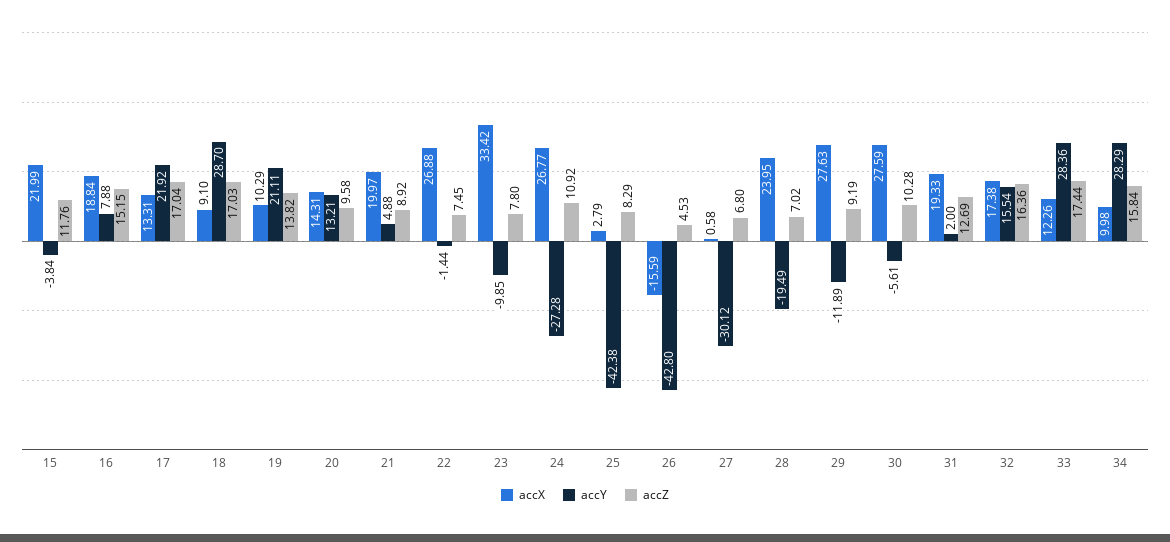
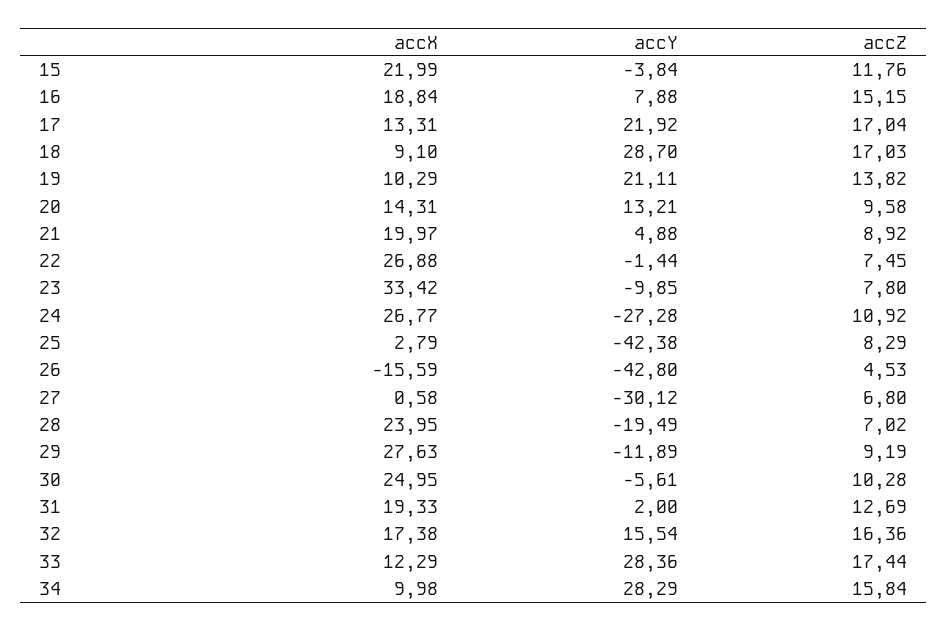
  {
    "accX": {
      "15": 21.99,
      "16": 18.84,
      "17": 13.31,
      "18": 9.1,
      "19": 10.29,
      "20": 14.31,
      "21": 19.97,
      "22": 26.88,
      "23": 33.42,
      "24": 26.77,
      "25": 2.79,
      "26": -15.59,
      "27": 0.58,
      "28": 23.95,
      "29": 27.63,
-     "30": 27.59,
+     "30": 24.95,
      "31": 19.33,
      "32": 17.38,
-     "33": 12.26,
+     "33": 12.29,
      "34": 9.98
    },
    "accY": {
      "15": -3.84,
      "16": 7.88,
      "17": 21.92,
      "18": 28.7,
      "19": 21.11,
      "20": 13.21,
      "21": 4.88,
      "22": -1.44,
      "23": -9.85,
      "24": -27.28,
      "25": -42.38,
      "26": -42.8,
      "27": -30.12,
      "28": -19.49,
      "29": -11.89,
      "30": -5.61,
      "31": 2,
      "32": 15.54,
      "33": 28.36,
      "34": 28.29
    },
    "accZ": {
      "15": 11.76,
      "16": 15.15,
      "17": 17.04,
      "18": 17.03,
      "19": 13.82,
      "20": 9.58,
      "21": 8.92,
      "22": 7.45,
      "23": 7.8,
      "24": 10.92,
      "25": 8.29,
      "26": 4.53,
      "27": 6.8,
      "28": 7.02,
      "29": 9.19,
      "30": 10.28,
      "31": 12.69,
      "32": 16.36,
      "33": 17.44,
      "34": 15.84
    }
  }

